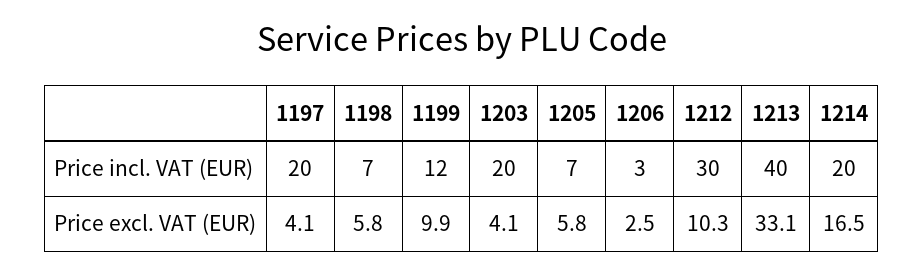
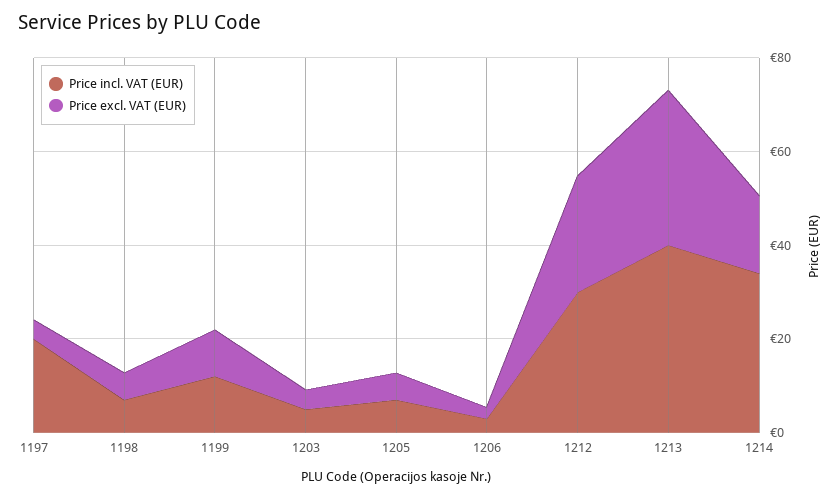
  {
    "Price incl. VAT (EUR)": {
      "1197": 20,
      "1198": 7,
      "1199": 12,
-     "1203": 20,
+     "1203": 5,
      "1205": 7,
      "1206": 3,
      "1212": 30,
      "1213": 40,
-     "1214": 20
+     "1214": 35
    },
    "Price excl. VAT (EUR)": {
      "1197": 4.1,
      "1198": 5.8,
      "1199": 9.9,
      "1203": 4.1,
      "1205": 5.8,
      "1206": 2.5,
-     "1212": 10.3,
+     "1212": 25,
      "1213": 33.1,
      "1214": 16.5
    }
  }

